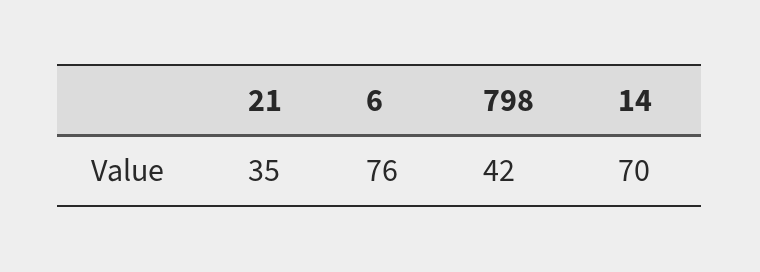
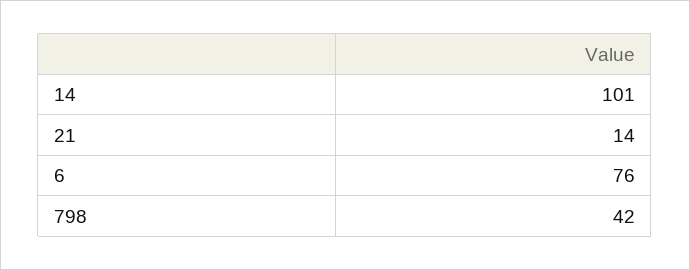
  {
-   "21": 35,
+   "21": 14,
    "6": 76,
    "798": 42,
-   "14": 70
+   "14": 101
  }

